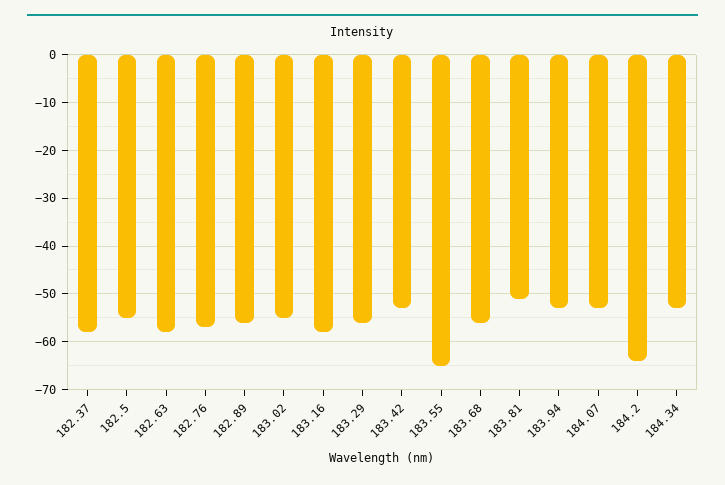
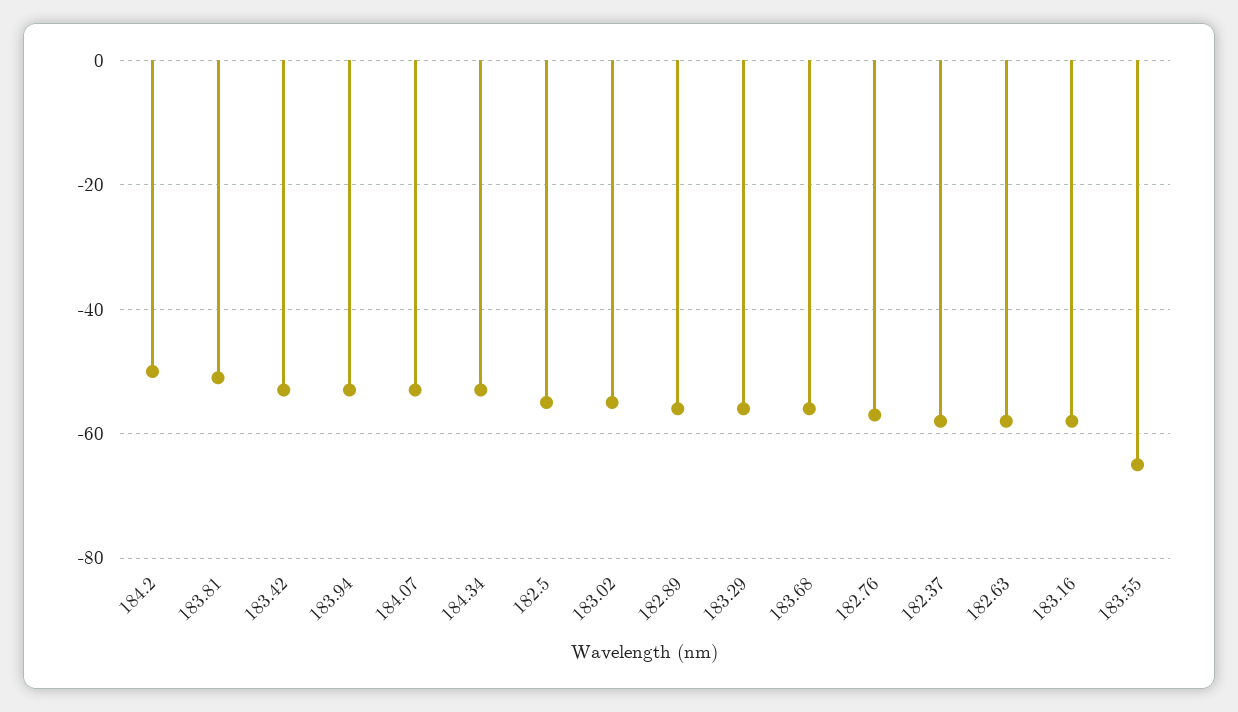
  {
    "182.37": -60,
    "182.5": -55,
    "182.63": -60,
    "182.76": -55,
    "182.89": -55,
    "183.02": -55,
    "183.16": -60,
    "183.29": -55,
    "183.42": -55,
    "183.55": -65,
    "183.68": -55,
    "183.81": -50,
    "183.94": -55,
    "184.07": -55,
-   "184.2": -65,
+   "184.2": -50,
    "184.34": -55
  }

